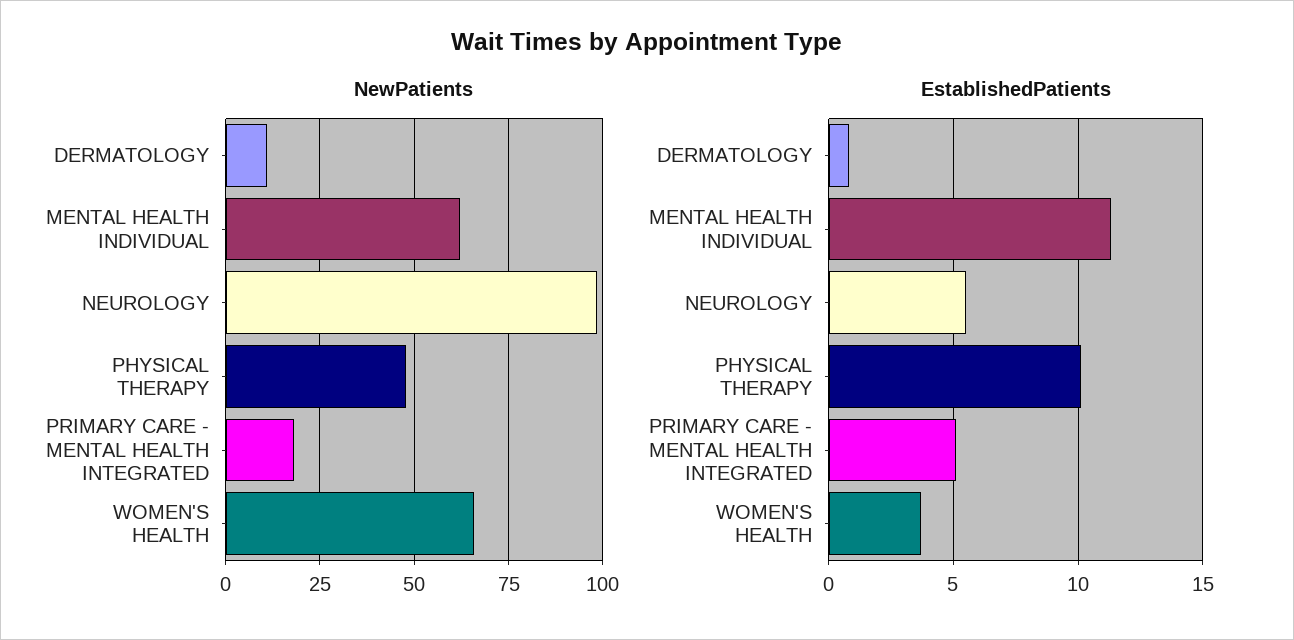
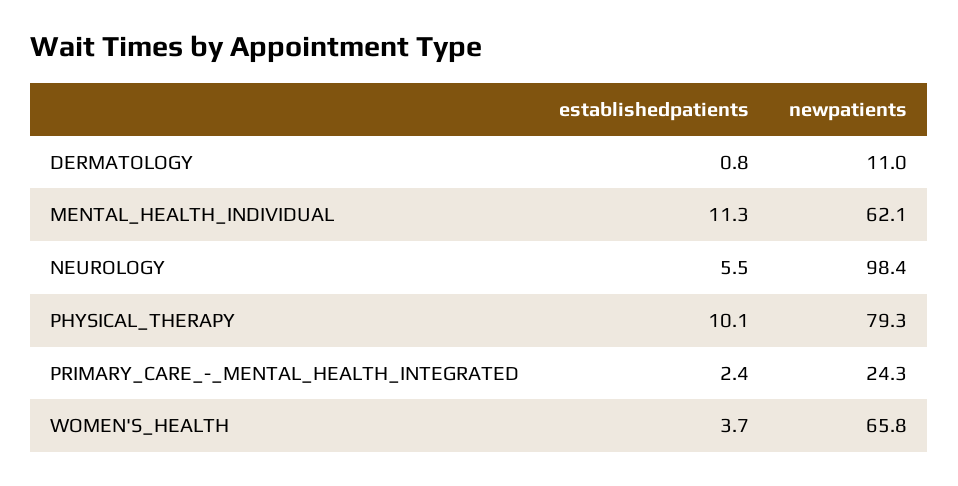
  {
    "NewPatients": {
      "DERMATOLOGY": 11,
      "MENTAL HEALTH INDIVIDUAL": 62.1,
      "NEUROLOGY": 98.4,
-     "PHYSICAL THERAPY": 47.5,
+     "PHYSICAL THERAPY": 79.3,
-     "PRIMARY CARE - MENTAL HEALTH INTEGRATED": 17.5,
+     "PRIMARY CARE - MENTAL HEALTH INTEGRATED": 24.3,
      "WOMEN'S HEALTH": 65.8
    },
    "EstablishedPatients": {
      "DERMATOLOGY": 0.8,
      "MENTAL HEALTH INDIVIDUAL": 11.3,
      "NEUROLOGY": 5.5,
      "PHYSICAL THERAPY": 10.1,
-     "PRIMARY CARE - MENTAL HEALTH INTEGRATED": 5,
+     "PRIMARY CARE - MENTAL HEALTH INTEGRATED": 2.4,
      "WOMEN'S HEALTH": 3.7
    }
  }

